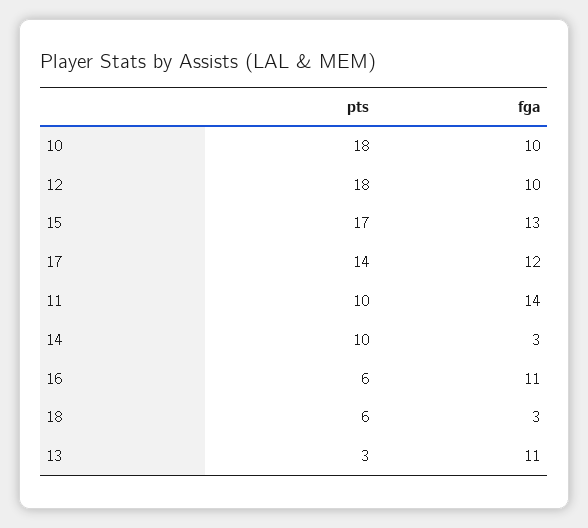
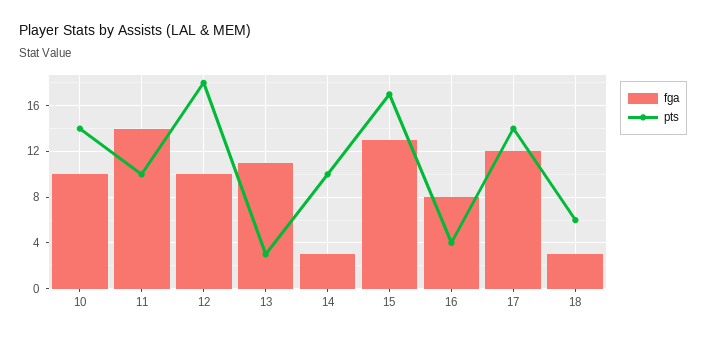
  {
    "pts": {
-     "10": 18,
+     "10": 14,
      "12": 18,
      "15": 17,
      "17": 14,
      "11": 10,
      "14": 10,
-     "16": 6,
+     "16": 4,
      "18": 6,
      "13": 3
    },
    "fga": {
      "10": 10,
      "12": 10,
      "15": 13,
      "17": 12,
      "11": 14,
      "14": 3,
-     "16": 11,
+     "16": 8,
      "18": 3,
      "13": 11
    }
  }

